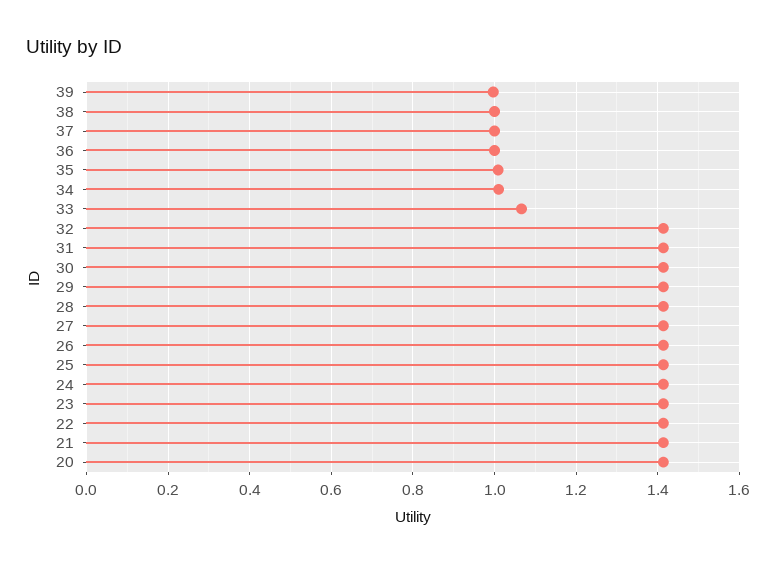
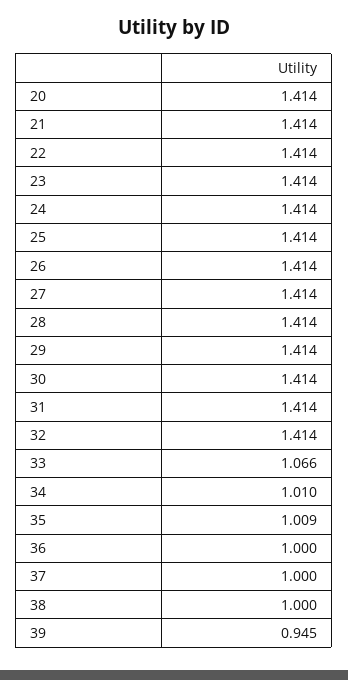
  {
-   "39": 1,
+   "39": 0.945,
    "38": 1,
    "37": 1,
    "36": 1,
    "35": 1.009,
    "34": 1.01,
    "33": 1.066,
    "32": 1.414,
    "31": 1.414,
    "30": 1.414,
    "29": 1.414,
    "28": 1.414,
    "27": 1.414,
    "26": 1.414,
    "25": 1.414,
    "24": 1.414,
    "23": 1.414,
    "22": 1.414,
    "21": 1.414,
    "20": 1.414
  }

